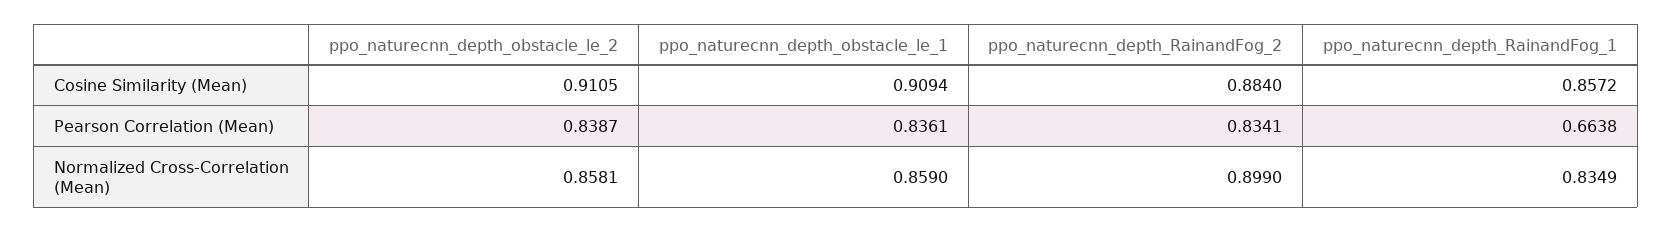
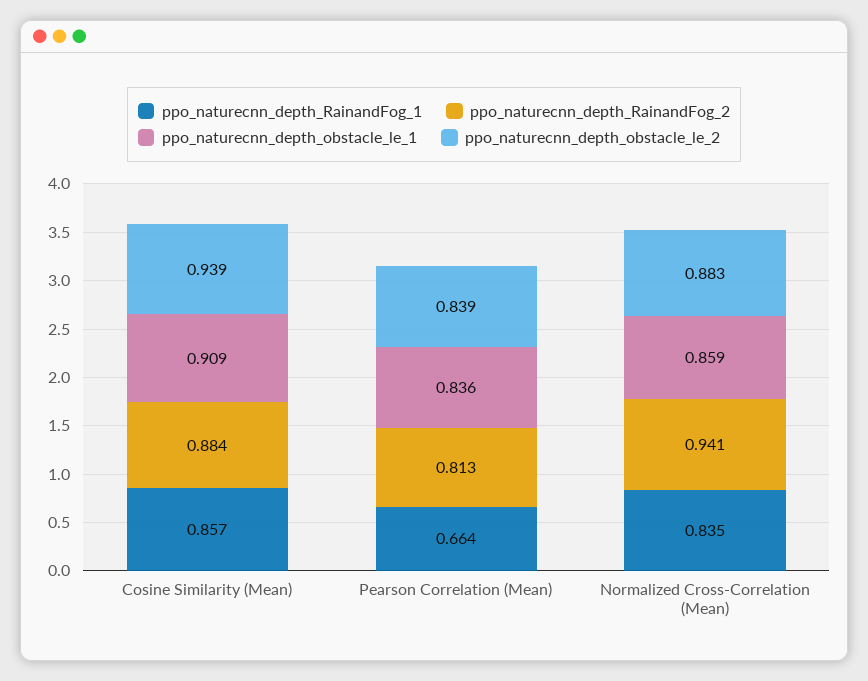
  {
    "ppo_naturecnn_depth_obstacle_le_2": {
-     "Cosine Similarity (Mean)": 0.9105,
+     "Cosine Similarity (Mean)": 0.939,
      "Pearson Correlation (Mean)": 0.8387,
-     "Normalized Cross-Correlation (Mean)": 0.8581
+     "Normalized Cross-Correlation (Mean)": 0.883
    },
    "ppo_naturecnn_depth_obstacle_le_1": {
      "Cosine Similarity (Mean)": 0.9094,
      "Pearson Correlation (Mean)": 0.8361,
      "Normalized Cross-Correlation (Mean)": 0.859
    },
    "ppo_naturecnn_depth_RainandFog_2": {
      "Cosine Similarity (Mean)": 0.884,
-     "Pearson Correlation (Mean)": 0.8341,
+     "Pearson Correlation (Mean)": 0.813,
-     "Normalized Cross-Correlation (Mean)": 0.899
+     "Normalized Cross-Correlation (Mean)": 0.941
    },
    "ppo_naturecnn_depth_RainandFog_1": {
      "Cosine Similarity (Mean)": 0.8572,
      "Pearson Correlation (Mean)": 0.6638,
      "Normalized Cross-Correlation (Mean)": 0.8349
    }
  }

